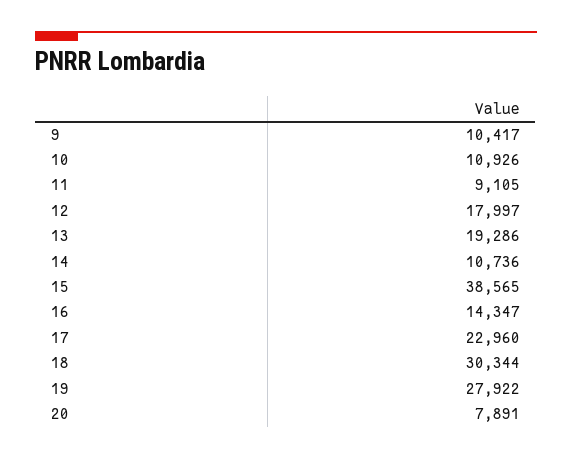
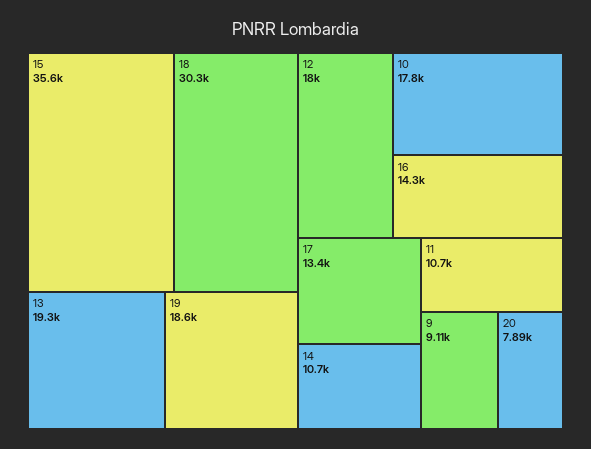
  {
-   "9": 10417,
+   "9": 9110,
-   "10": 10926,
+   "10": 17800,
-   "11": 9105,
+   "11": 10700,
    "12": 17997,
    "13": 19286,
    "14": 10736,
-   "15": 38565,
+   "15": 35600,
    "16": 14347,
-   "17": 22960,
+   "17": 13400,
    "18": 30344,
-   "19": 27922,
+   "19": 18600,
    "20": 7891
  }

